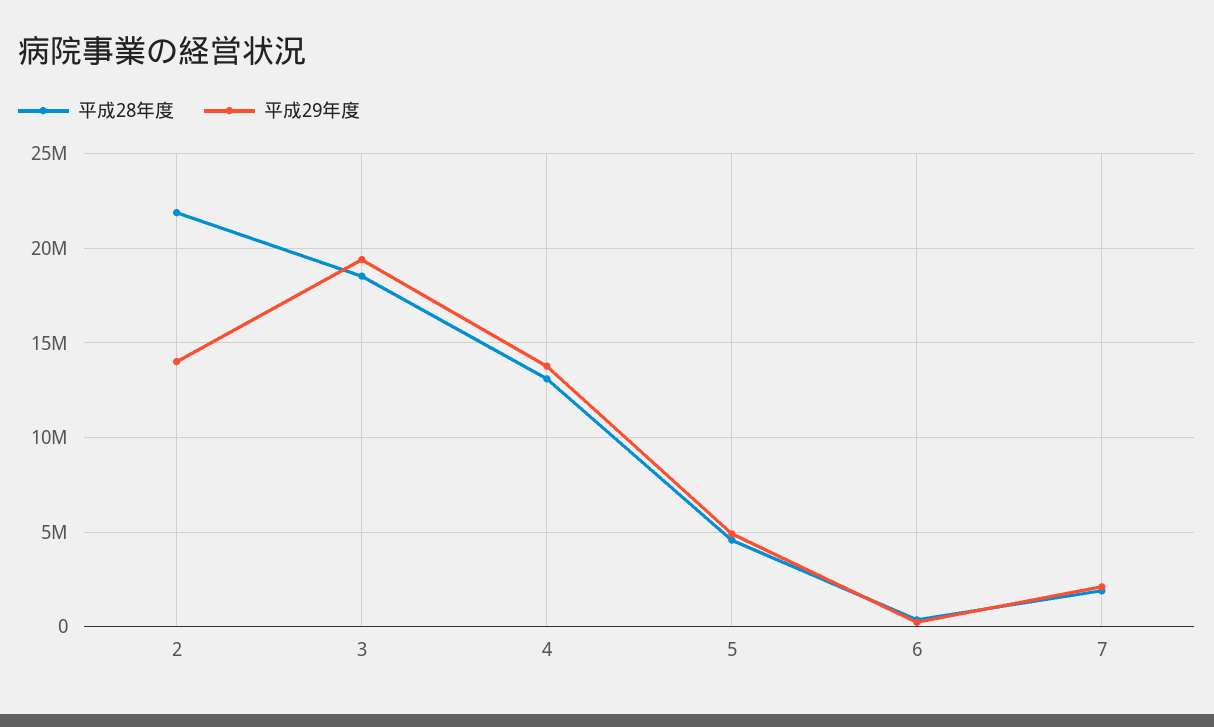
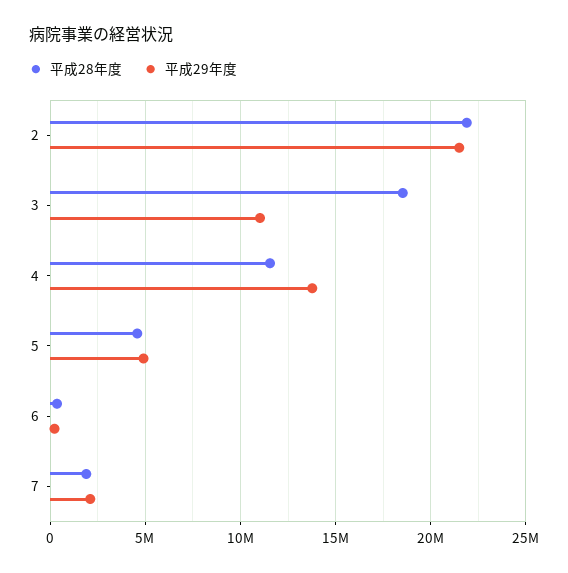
  {
    "平成28年度": {
      "2": 22000000,
      "3": 18500000,
-     "4": 13000000,
+     "4": 11500000,
      "5": 4500000,
      "6": 500000,
      "7": 2000000
    },
    "平成29年度": {
-     "2": 14000000,
+     "2": 21500000,
-     "3": 19500000,
+     "3": 11000000,
      "4": 14000000,
      "5": 5000000,
      "6": 0,
      "7": 2000000
    }
  }

